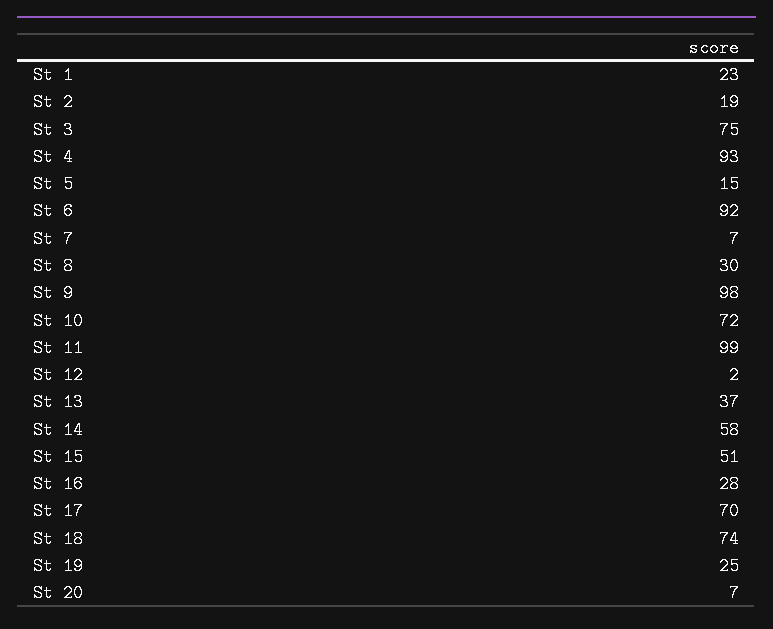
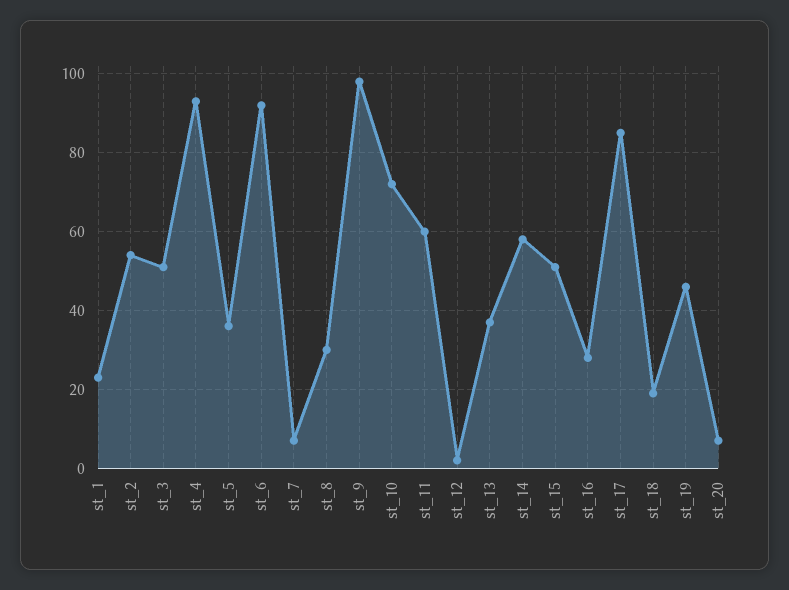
  {
    "St 1": 23,
-   "St 2": 19,
+   "St 2": 55,
-   "St 3": 75,
+   "St 3": 50,
    "St 4": 93,
-   "St 5": 15,
+   "St 5": 35,
    "St 6": 92,
    "St 7": 7,
    "St 8": 30,
    "St 9": 98,
    "St 10": 72,
-   "St 11": 99,
+   "St 11": 60,
    "St 12": 2,
    "St 13": 37,
    "St 14": 58,
    "St 15": 51,
    "St 16": 28,
-   "St 17": 70,
+   "St 17": 85,
-   "St 18": 74,
+   "St 18": 20,
-   "St 19": 25,
+   "St 19": 45,
    "St 20": 7
  }

